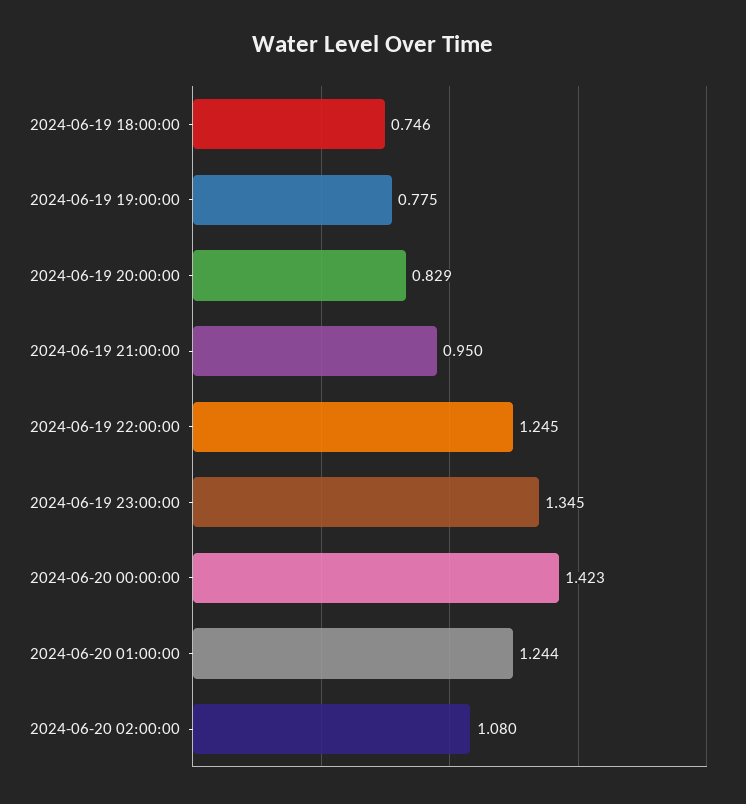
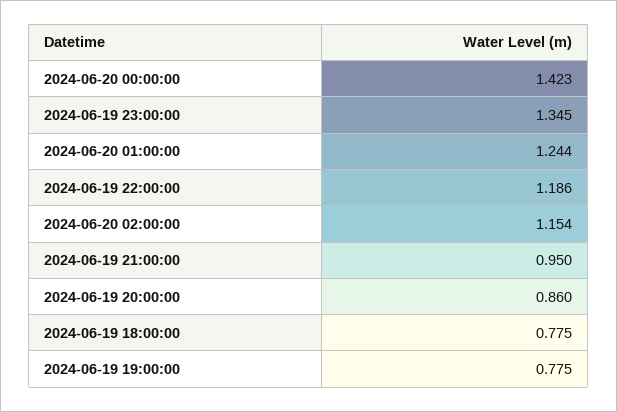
  {
-   "2024-06-19 18:00:00": 0.746,
+   "2024-06-19 18:00:00": 0.775,
    "2024-06-19 19:00:00": 0.775,
-   "2024-06-19 20:00:00": 0.829,
+   "2024-06-19 20:00:00": 0.86,
    "2024-06-19 21:00:00": 0.95,
-   "2024-06-19 22:00:00": 1.245,
+   "2024-06-19 22:00:00": 1.186,
    "2024-06-19 23:00:00": 1.345,
    "2024-06-20 00:00:00": 1.423,
    "2024-06-20 01:00:00": 1.244,
-   "2024-06-20 02:00:00": 1.08
+   "2024-06-20 02:00:00": 1.154
  }

